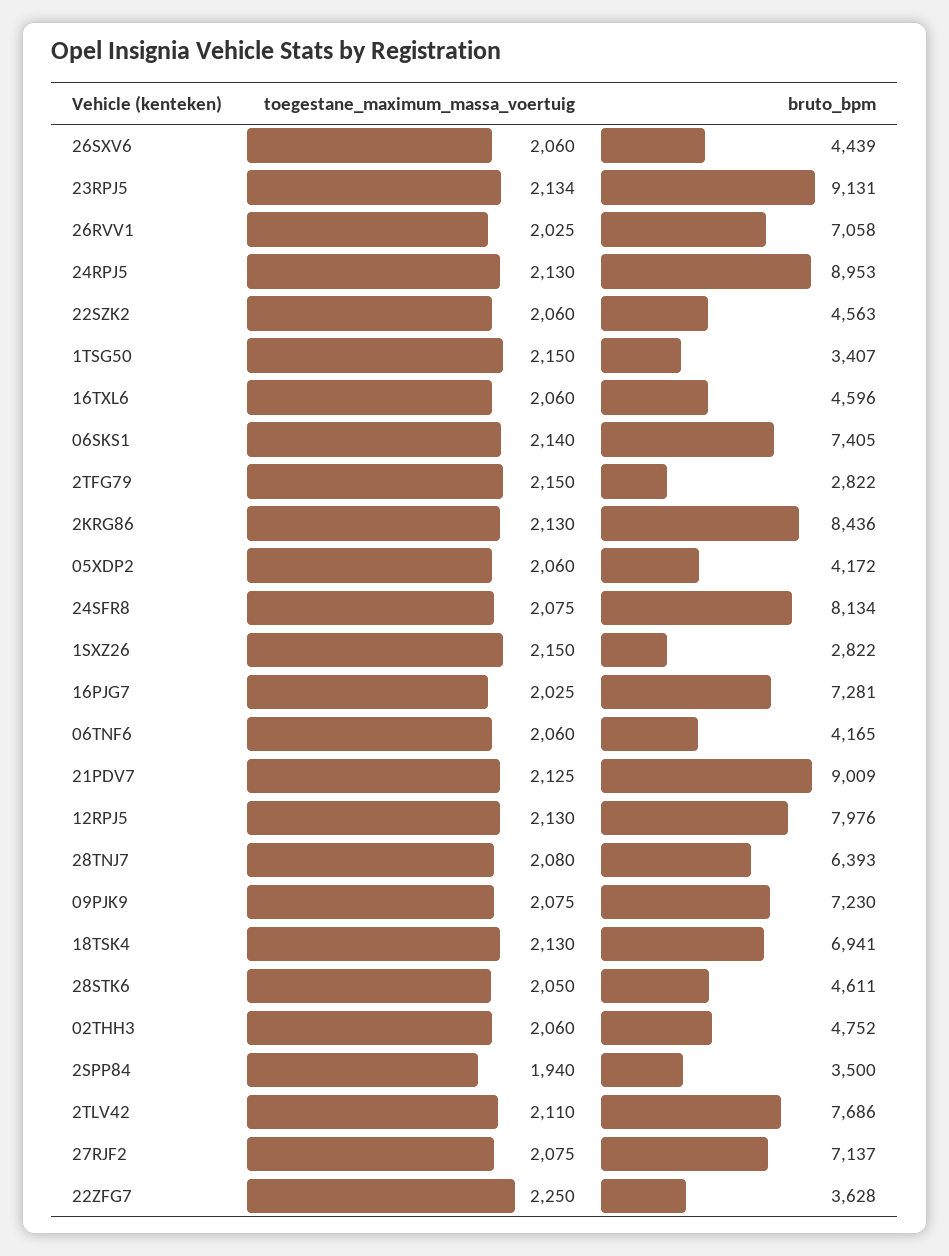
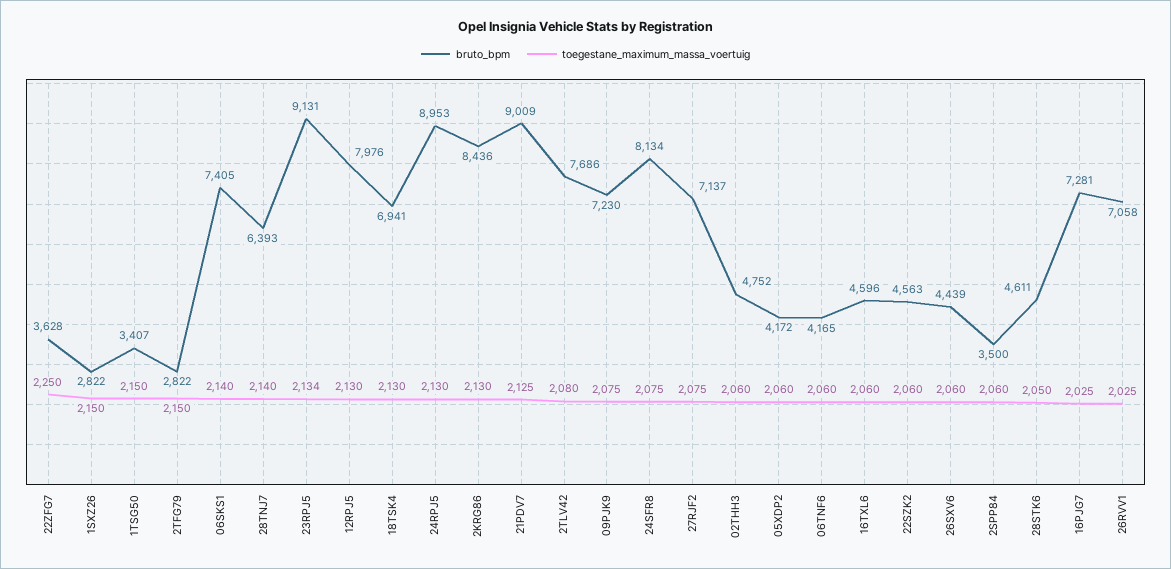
  {
    "toegestane_maximum_massa_voertuig": {
      "26SXV6": 2060,
      "23RPJ5": 2134,
      "26RVV1": 2025,
      "24RPJ5": 2130,
      "22SZK2": 2060,
      "1TSG50": 2150,
      "16TXL6": 2060,
      "06SKS1": 2140,
      "2TFG79": 2150,
      "2KRG86": 2130,
      "05XDP2": 2060,
      "24SFR8": 2075,
      "1SXZ26": 2150,
      "16PJG7": 2025,
      "06TNF6": 2060,
      "21PDV7": 2125,
      "12RPJ5": 2130,
-     "28TNJ7": 2080,
+     "28TNJ7": 2140,
      "09PJK9": 2075,
      "18TSK4": 2130,
      "28STK6": 2050,
      "02THH3": 2060,
-     "2SPP84": 1940,
+     "2SPP84": 2060,
-     "2TLV42": 2110,
+     "2TLV42": 2080,
      "27RJF2": 2075,
      "22ZFG7": 2250
    },
    "bruto_bpm": {
      "26SXV6": 4439,
      "23RPJ5": 9131,
      "26RVV1": 7058,
      "24RPJ5": 8953,
      "22SZK2": 4563,
      "1TSG50": 3407,
      "16TXL6": 4596,
      "06SKS1": 7405,
      "2TFG79": 2822,
      "2KRG86": 8436,
      "05XDP2": 4172,
      "24SFR8": 8134,
      "1SXZ26": 2822,
      "16PJG7": 7281,
      "06TNF6": 4165,
      "21PDV7": 9009,
      "12RPJ5": 7976,
      "28TNJ7": 6393,
      "09PJK9": 7230,
      "18TSK4": 6941,
      "28STK6": 4611,
      "02THH3": 4752,
      "2SPP84": 3500,
      "2TLV42": 7686,
      "27RJF2": 7137,
      "22ZFG7": 3628
    }
  }

